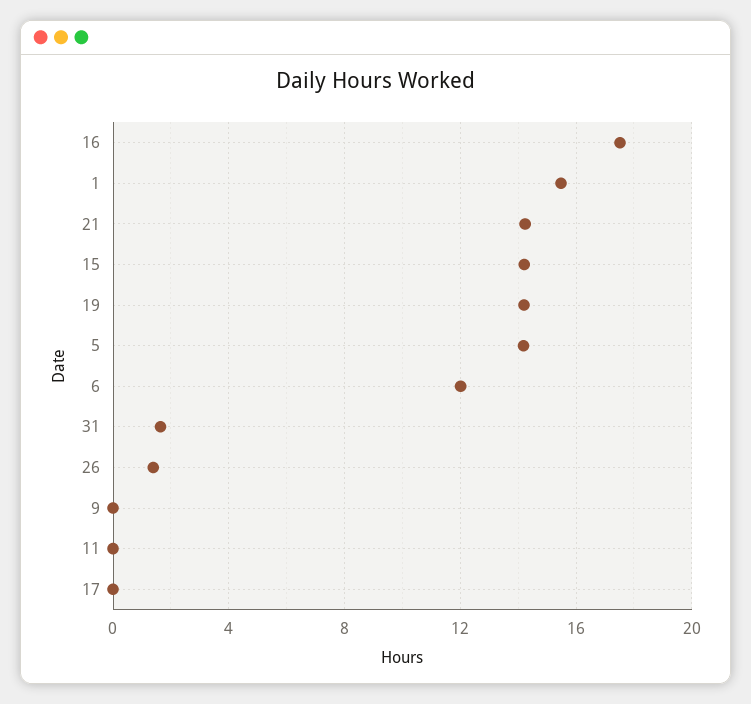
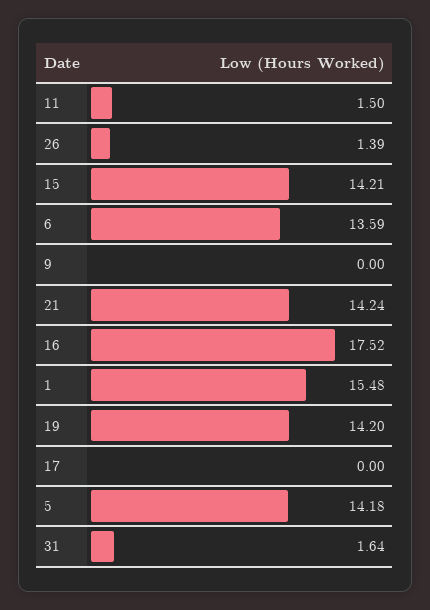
  {
    "16": 17.52,
    "1": 15.48,
    "21": 14.24,
    "15": 14.21,
    "19": 14.2,
    "5": 14.18,
-   "6": 12,
+   "6": 13.59,
    "31": 1.64,
    "26": 1.39,
    "9": 0,
-   "11": 0,
+   "11": 1.5,
    "17": 0
  }

